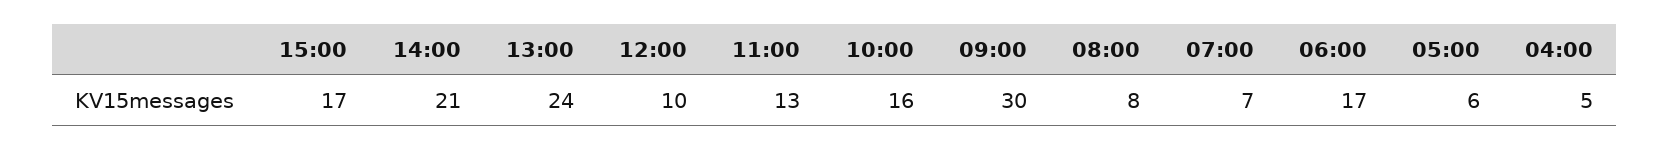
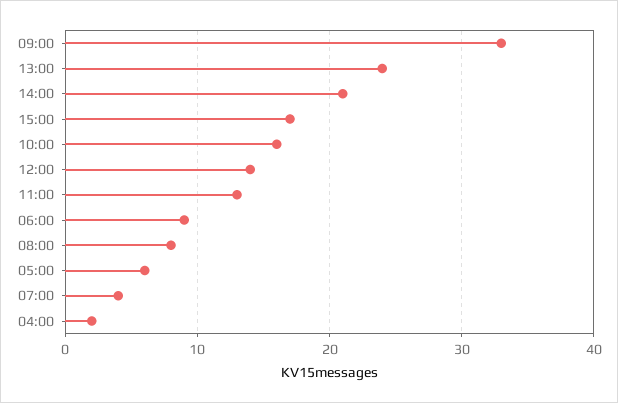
  {
    "15:00": 17,
    "14:00": 21,
    "13:00": 24,
-   "12:00": 10,
+   "12:00": 14,
    "11:00": 13,
    "10:00": 16,
-   "09:00": 30,
+   "09:00": 33,
    "08:00": 8,
-   "07:00": 7,
+   "07:00": 4,
-   "06:00": 17,
+   "06:00": 9,
    "05:00": 6,
-   "04:00": 5
+   "04:00": 2
  }

